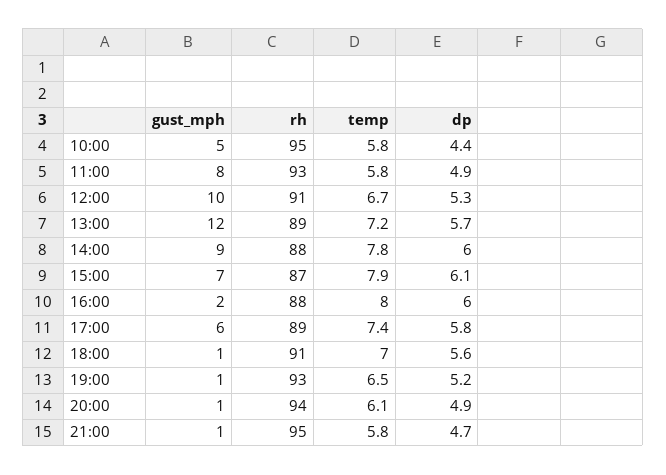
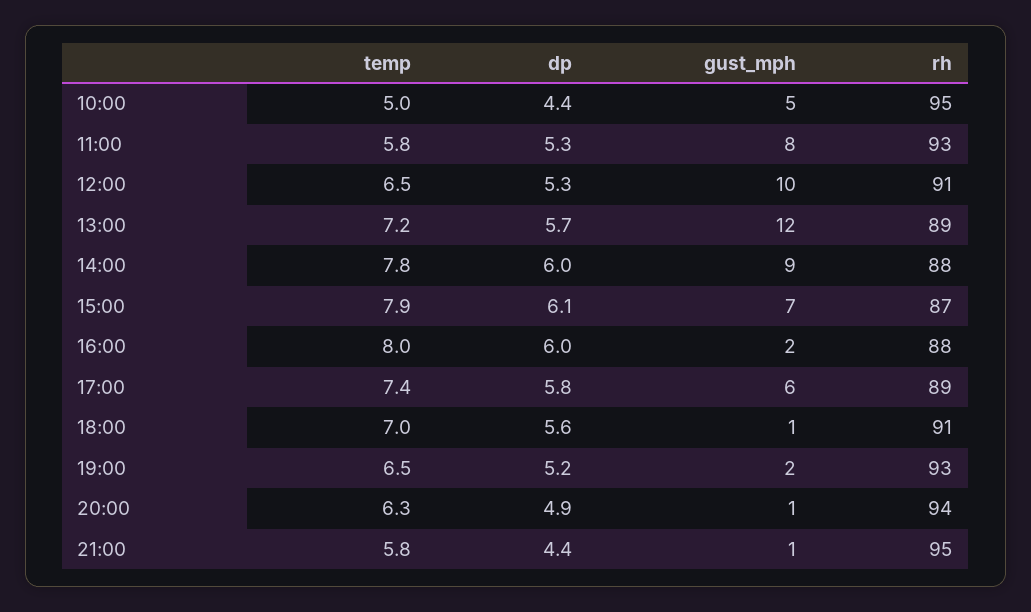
  {
    "gust_mph": {
      "10:00": 5,
      "11:00": 8,
      "12:00": 10,
      "13:00": 12,
      "14:00": 9,
      "15:00": 7,
      "16:00": 2,
      "17:00": 6,
      "18:00": 1,
-     "19:00": 1,
+     "19:00": 2,
      "20:00": 1,
      "21:00": 1
    },
    "rh": {
      "10:00": 95,
      "11:00": 93,
      "12:00": 91,
      "13:00": 89,
      "14:00": 88,
      "15:00": 87,
      "16:00": 88,
      "17:00": 89,
      "18:00": 91,
      "19:00": 93,
      "20:00": 94,
      "21:00": 95
    },
    "temp": {
-     "10:00": 5.8,
+     "10:00": 5,
      "11:00": 5.8,
-     "12:00": 6.7,
+     "12:00": 6.5,
      "13:00": 7.2,
      "14:00": 7.8,
      "15:00": 7.9,
      "16:00": 8,
      "17:00": 7.4,
      "18:00": 7,
      "19:00": 6.5,
-     "20:00": 6.1,
+     "20:00": 6.3,
      "21:00": 5.8
    },
    "dp": {
      "10:00": 4.4,
-     "11:00": 4.9,
+     "11:00": 5.3,
      "12:00": 5.3,
      "13:00": 5.7,
      "14:00": 6,
      "15:00": 6.1,
      "16:00": 6,
      "17:00": 5.8,
      "18:00": 5.6,
      "19:00": 5.2,
      "20:00": 4.9,
-     "21:00": 4.7
+     "21:00": 4.4
    }
  }

